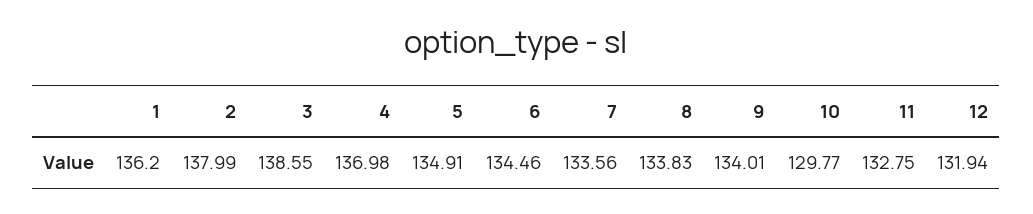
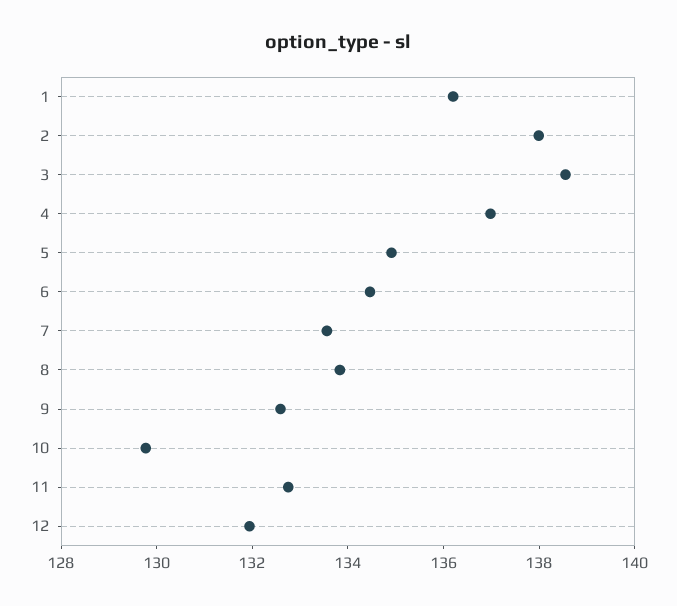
  {
    "1": 136.2,
    "2": 137.99,
    "3": 138.55,
    "4": 136.98,
    "5": 134.91,
    "6": 134.46,
    "7": 133.56,
    "8": 133.83,
-   "9": 134.01,
+   "9": 132.5,
    "10": 129.77,
    "11": 132.75,
    "12": 131.94
  }

